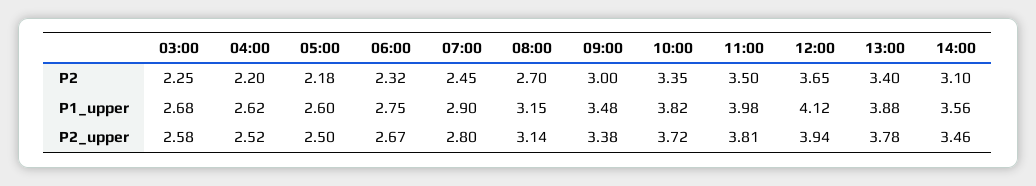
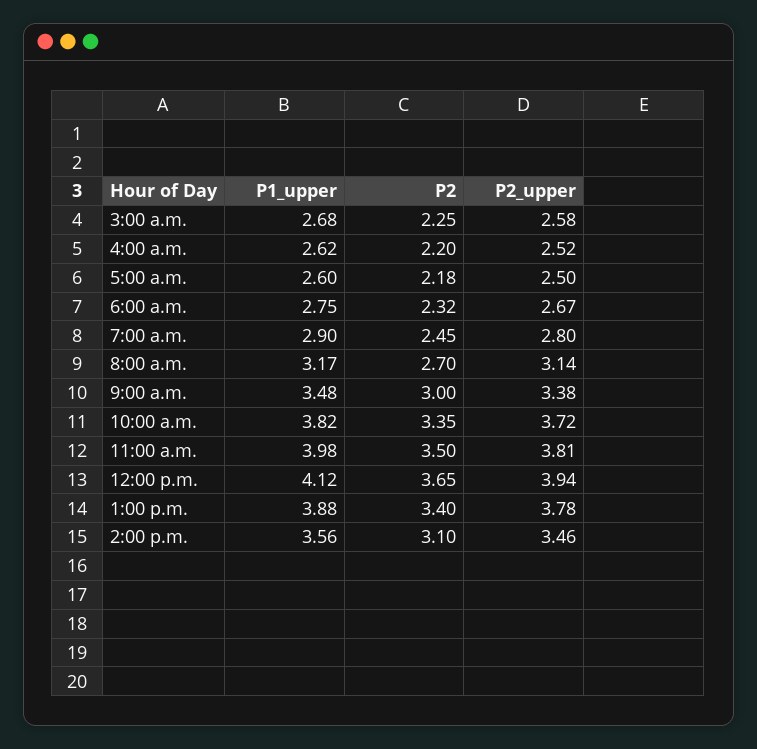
  {
    "03:00": {
      "P2": 2.25,
      "P1_upper": 2.68,
      "P2_upper": 2.58
    },
    "04:00": {
      "P2": 2.2,
      "P1_upper": 2.62,
      "P2_upper": 2.52
    },
    "05:00": {
      "P2": 2.18,
      "P1_upper": 2.6,
      "P2_upper": 2.5
    },
    "06:00": {
      "P2": 2.32,
      "P1_upper": 2.75,
      "P2_upper": 2.67
    },
    "07:00": {
      "P2": 2.45,
      "P1_upper": 2.9,
      "P2_upper": 2.8
    },
    "08:00": {
      "P2": 2.7,
-     "P1_upper": 3.15,
+     "P1_upper": 3.17,
      "P2_upper": 3.14
    },
    "09:00": {
      "P2": 3,
      "P1_upper": 3.48,
      "P2_upper": 3.38
    },
    "10:00": {
      "P2": 3.35,
      "P1_upper": 3.82,
      "P2_upper": 3.72
    },
    "11:00": {
      "P2": 3.5,
      "P1_upper": 3.98,
      "P2_upper": 3.81
    },
    "12:00": {
      "P2": 3.65,
      "P1_upper": 4.12,
      "P2_upper": 3.94
    },
    "13:00": {
      "P2": 3.4,
      "P1_upper": 3.88,
      "P2_upper": 3.78
    },
    "14:00": {
      "P2": 3.1,
      "P1_upper": 3.56,
      "P2_upper": 3.46
    }
  }

